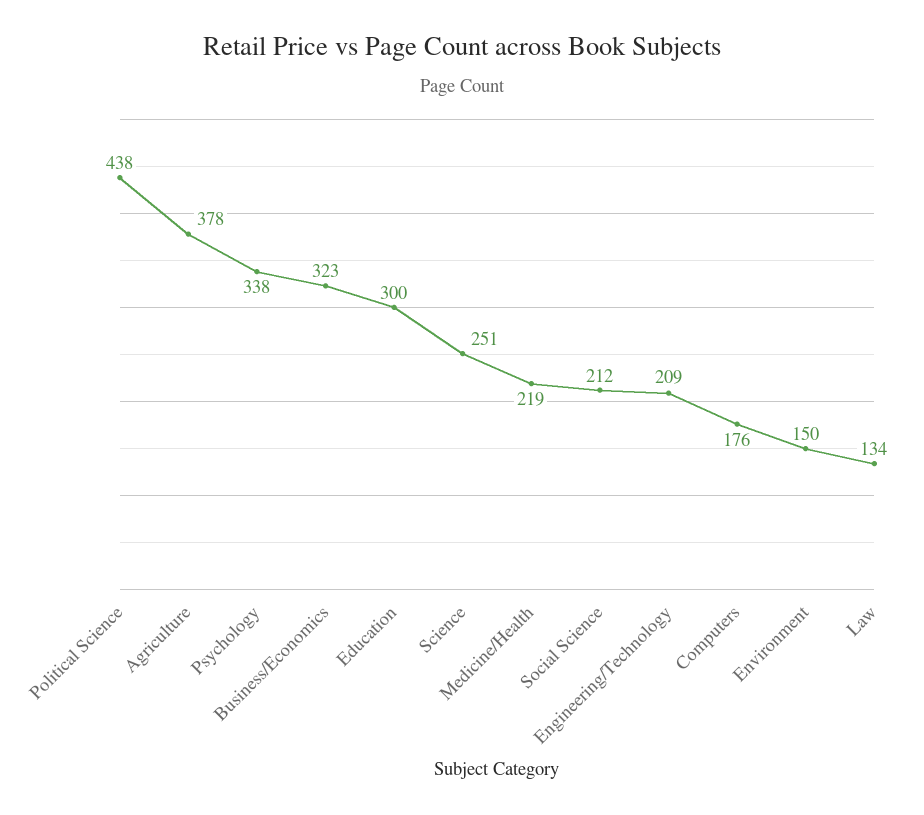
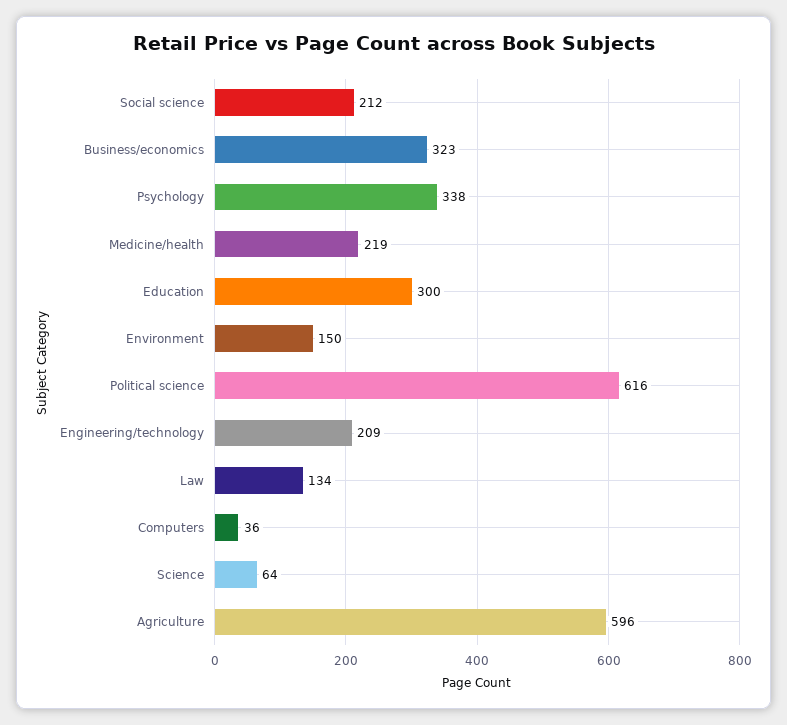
  {
-   "Political Science": 438,
+   "Political Science": 616,
-   "Agriculture": 378,
+   "Agriculture": 596,
    "Psychology": 338,
    "Business/Economics": 323,
    "Education": 300,
-   "Science": 251,
+   "Science": 64,
    "Medicine/Health": 219,
    "Social Science": 212,
    "Engineering/Technology": 209,
-   "Computers": 176,
+   "Computers": 36,
    "Environment": 150,
    "Law": 134
  }

